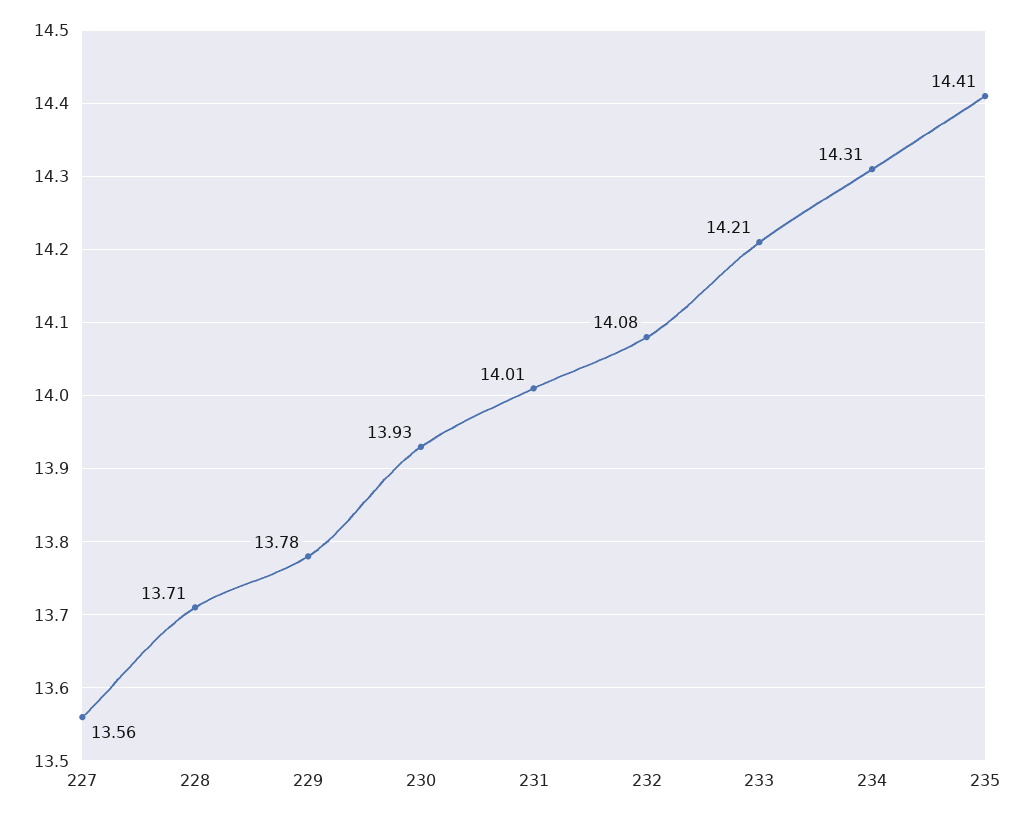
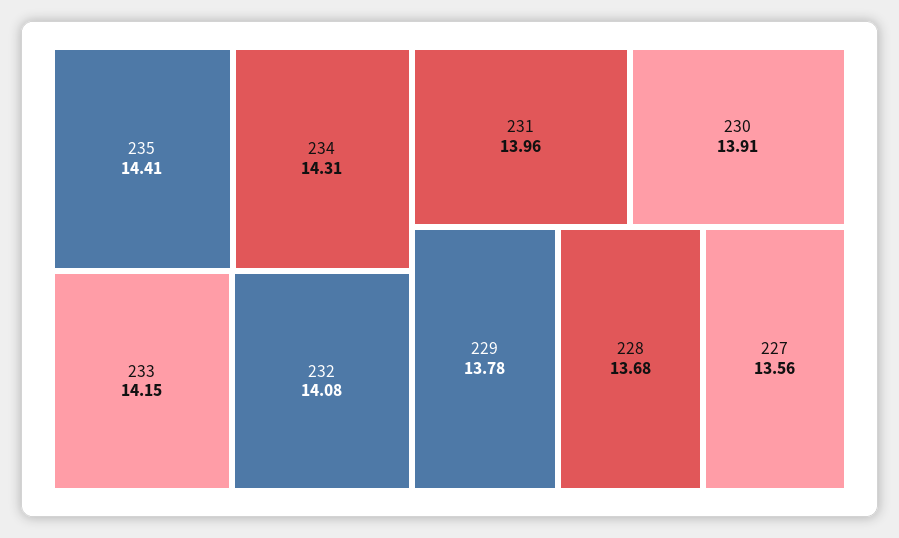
  {
    "227": 13.56,
-   "228": 13.71,
+   "228": 13.68,
    "229": 13.78,
-   "230": 13.93,
+   "230": 13.91,
-   "231": 14.01,
+   "231": 13.96,
    "232": 14.08,
-   "233": 14.21,
+   "233": 14.15,
    "234": 14.31,
    "235": 14.41
  }

